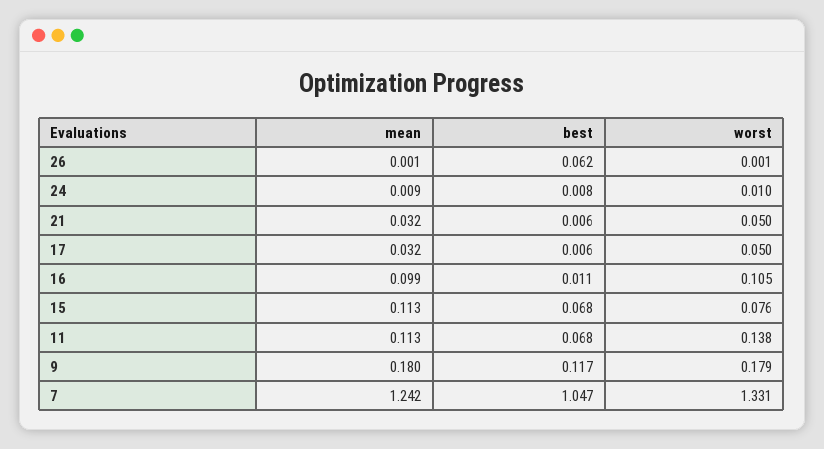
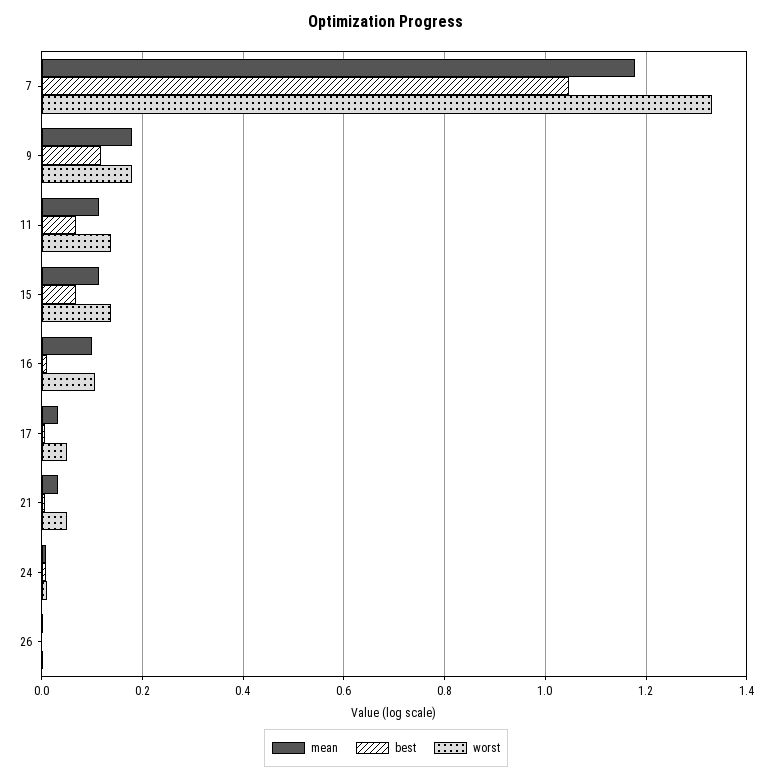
  {
    "mean": {
      "26": 0.001,
      "24": 0.009,
      "21": 0.032,
      "17": 0.032,
      "16": 0.099,
      "15": 0.113,
      "11": 0.113,
      "9": 0.18,
-     "7": 1.242
+     "7": 1.18
    },
    "best": {
-     "26": 0.062,
+     "26": 0,
      "24": 0.008,
      "21": 0.006,
      "17": 0.006,
      "16": 0.011,
      "15": 0.068,
      "11": 0.068,
      "9": 0.117,
      "7": 1.047
    },
    "worst": {
      "26": 0.001,
      "24": 0.01,
      "21": 0.05,
      "17": 0.05,
      "16": 0.105,
-     "15": 0.076,
+     "15": 0.14,
      "11": 0.138,
      "9": 0.179,
      "7": 1.331
    }
  }

